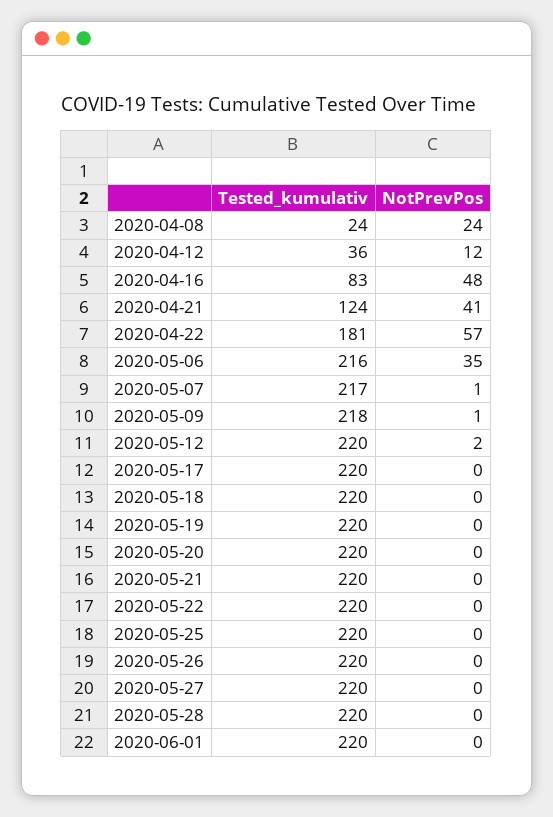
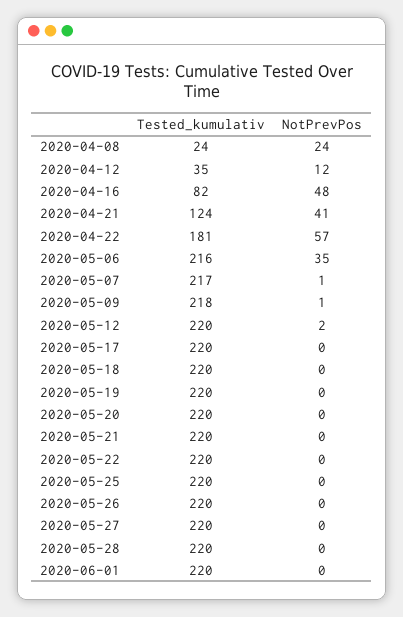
  {
    "Tested_kumulativ": {
      "2020-04-08": 24,
-     "2020-04-12": 36,
+     "2020-04-12": 35,
-     "2020-04-16": 83,
+     "2020-04-16": 82,
      "2020-04-21": 124,
      "2020-04-22": 181,
      "2020-05-06": 216,
      "2020-05-07": 217,
      "2020-05-09": 218,
      "2020-05-12": 220,
      "2020-05-17": 220,
      "2020-05-18": 220,
      "2020-05-19": 220,
      "2020-05-20": 220,
      "2020-05-21": 220,
      "2020-05-22": 220,
      "2020-05-25": 220,
      "2020-05-26": 220,
      "2020-05-27": 220,
      "2020-05-28": 220,
      "2020-06-01": 220
    },
    "NotPrevPos": {
      "2020-04-08": 24,
      "2020-04-12": 12,
      "2020-04-16": 48,
      "2020-04-21": 41,
      "2020-04-22": 57,
      "2020-05-06": 35,
      "2020-05-07": 1,
      "2020-05-09": 1,
      "2020-05-12": 2,
      "2020-05-17": 0,
      "2020-05-18": 0,
      "2020-05-19": 0,
      "2020-05-20": 0,
      "2020-05-21": 0,
      "2020-05-22": 0,
      "2020-05-25": 0,
      "2020-05-26": 0,
      "2020-05-27": 0,
      "2020-05-28": 0,
      "2020-06-01": 0
    }
  }

